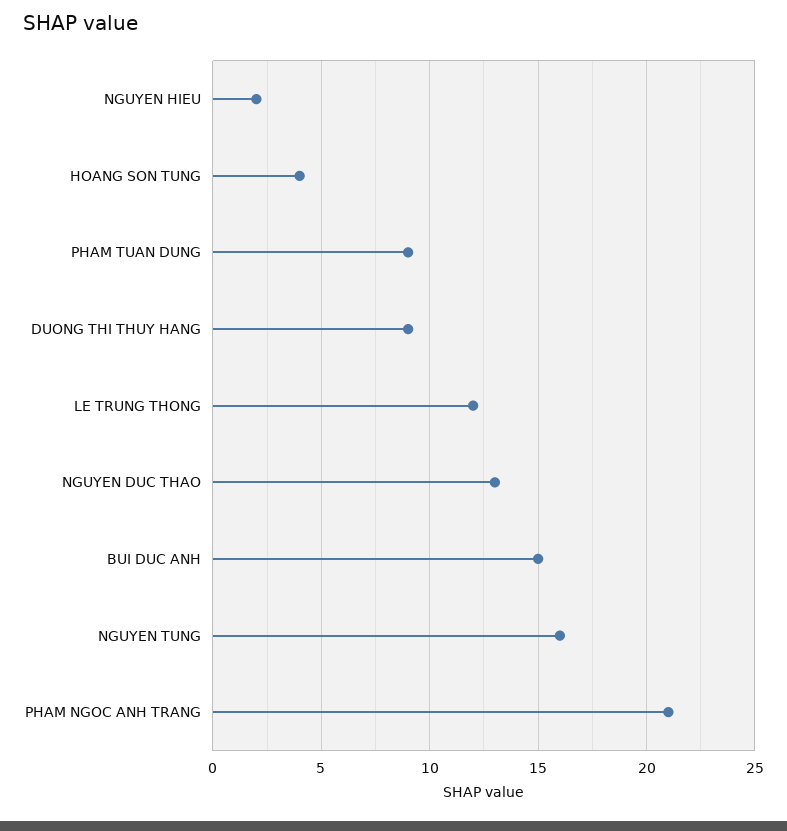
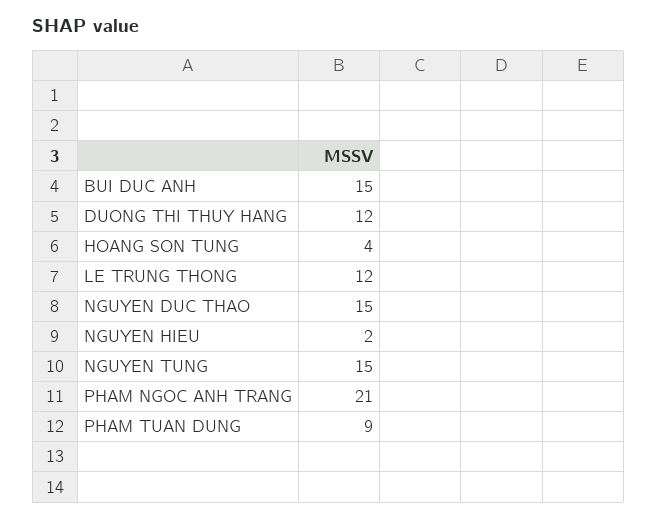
  {
    "NGUYEN HIEU": 2,
    "HOANG SON TUNG": 4,
    "PHAM TUAN DUNG": 9,
-   "DUONG THI THUY HANG": 9,
+   "DUONG THI THUY HANG": 12,
    "LE TRUNG THONG": 12,
-   "NGUYEN DUC THAO": 13,
+   "NGUYEN DUC THAO": 15,
    "BUI DUC ANH": 15,
-   "NGUYEN TUNG": 16,
+   "NGUYEN TUNG": 15,
    "PHAM NGOC ANH TRANG": 21
  }

